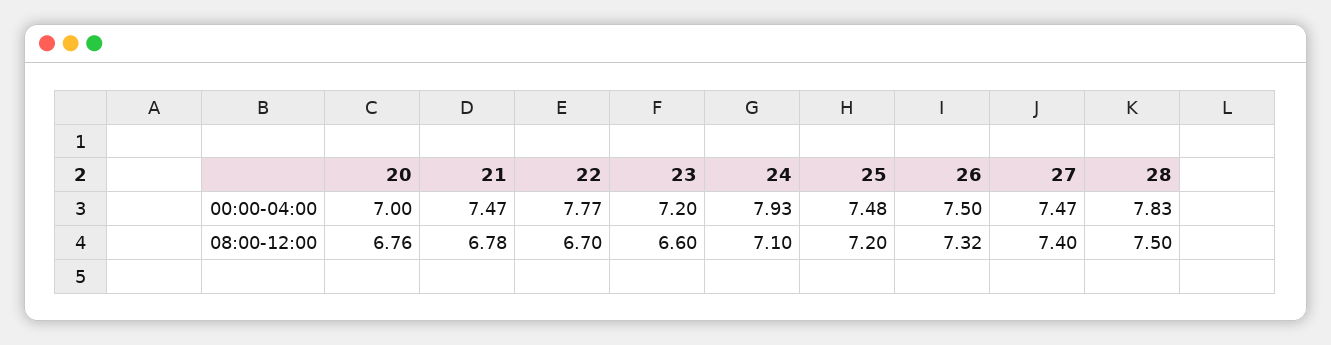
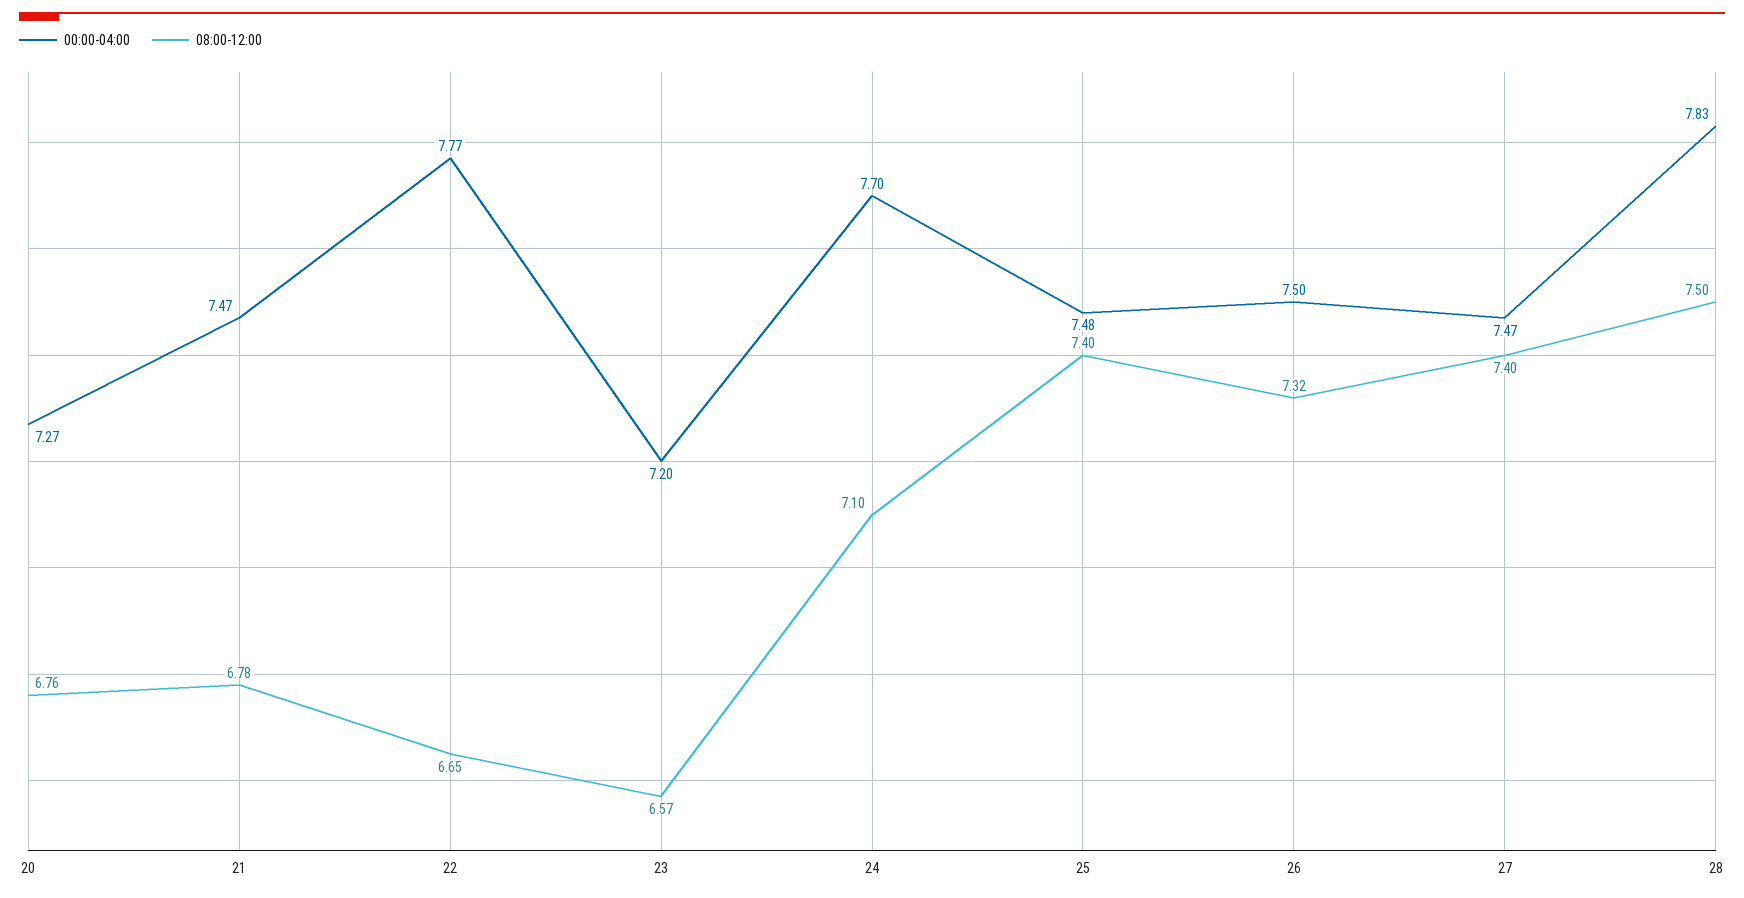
  {
    "00:00-04:00": {
-     "20": 7,
+     "20": 7.27,
      "21": 7.47,
      "22": 7.77,
      "23": 7.2,
-     "24": 7.93,
+     "24": 7.7,
      "25": 7.48,
      "26": 7.5,
      "27": 7.47,
      "28": 7.83
    },
    "08:00-12:00": {
      "20": 6.76,
      "21": 6.78,
-     "22": 6.7,
+     "22": 6.65,
-     "23": 6.6,
+     "23": 6.57,
      "24": 7.1,
-     "25": 7.2,
+     "25": 7.4,
      "26": 7.32,
      "27": 7.4,
      "28": 7.5
    }
  }

